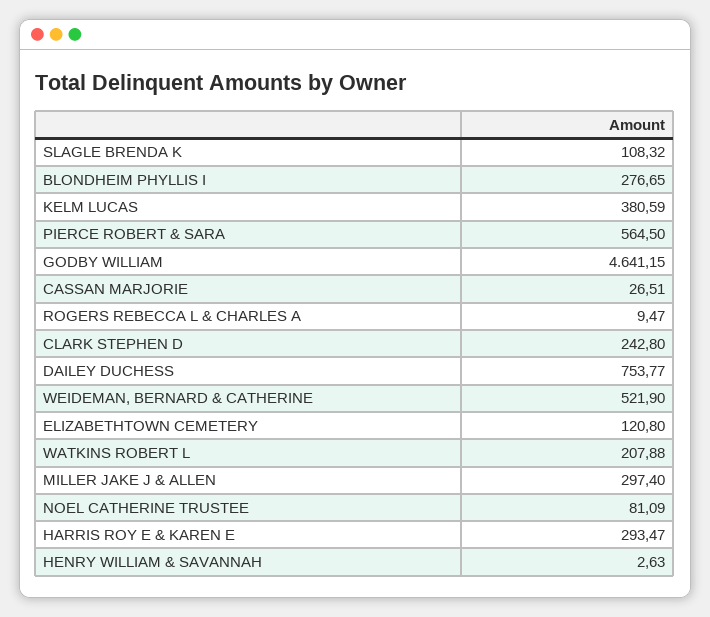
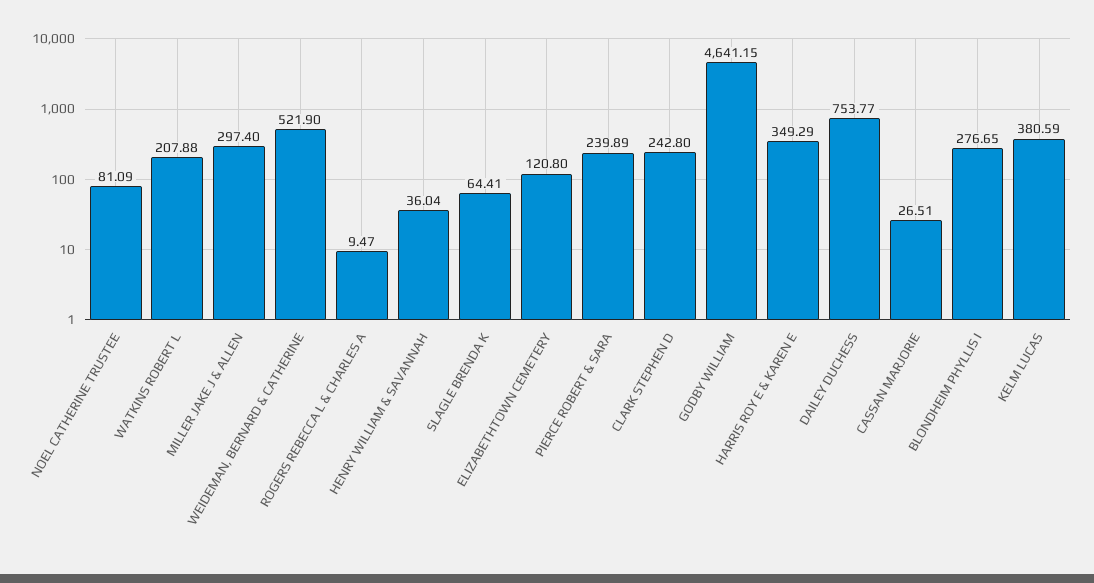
  {
-   "SLAGLE BRENDA K": 108.32,
+   "SLAGLE BRENDA K": 64.41,
    "BLONDHEIM PHYLLIS I": 276.65,
    "KELM LUCAS": 380.59,
-   "PIERCE ROBERT & SARA": 564.5,
+   "PIERCE ROBERT & SARA": 239.89,
    "GODBY WILLIAM": 4641.15,
    "CASSAN MARJORIE": 26.51,
    "ROGERS REBECCA L & CHARLES A": 9.47,
    "CLARK STEPHEN D": 242.8,
    "DAILEY DUCHESS": 753.77,
    "WEIDEMAN, BERNARD & CATHERINE": 521.9,
    "ELIZABETHTOWN CEMETERY": 120.8,
    "WATKINS ROBERT L": 207.88,
    "MILLER JAKE J & ALLEN": 297.4,
    "NOEL CATHERINE TRUSTEE": 81.09,
-   "HARRIS ROY E & KAREN E": 293.47,
+   "HARRIS ROY E & KAREN E": 349.29,
-   "HENRY WILLIAM & SAVANNAH": 2.63
+   "HENRY WILLIAM & SAVANNAH": 36.04
  }

